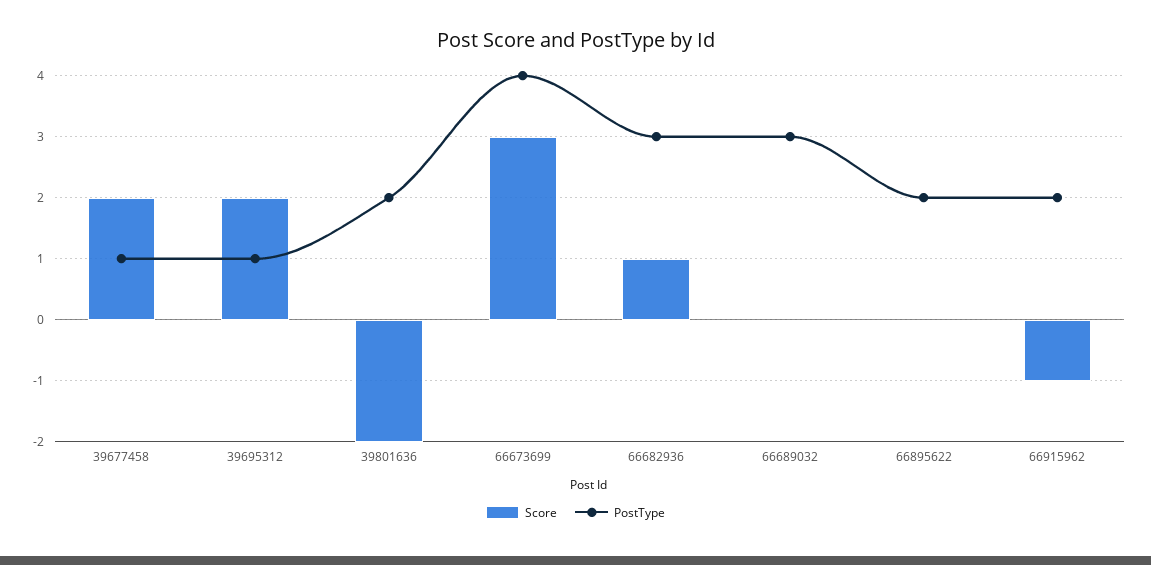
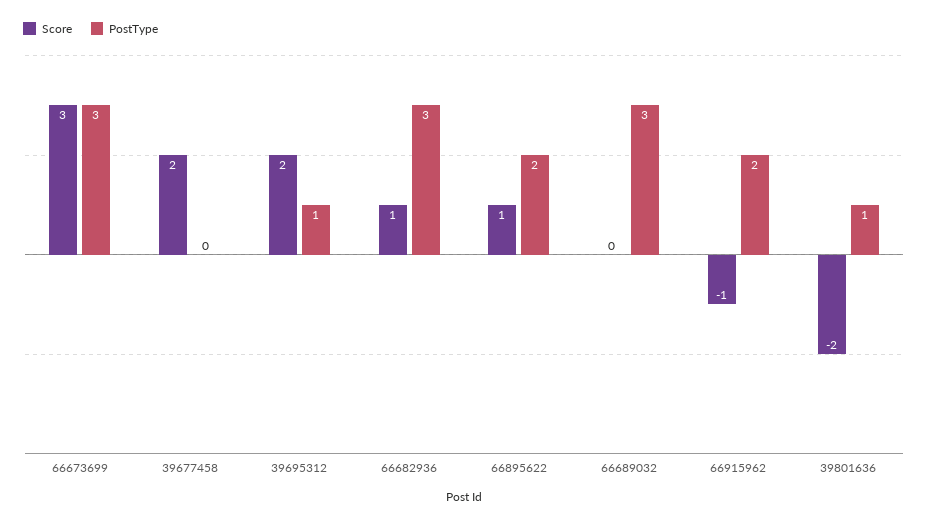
  {
    "Score": {
      "39677458": 2,
      "39695312": 2,
      "39801636": -2,
      "66673699": 3,
      "66682936": 1,
      "66689032": 0,
-     "66895622": 0,
+     "66895622": 1,
      "66915962": -1
    },
    "PostType": {
-     "39677458": 1,
+     "39677458": 0,
      "39695312": 1,
-     "39801636": 2,
+     "39801636": 1,
-     "66673699": 4,
+     "66673699": 3,
      "66682936": 3,
      "66689032": 3,
      "66895622": 2,
      "66915962": 2
    }
  }

